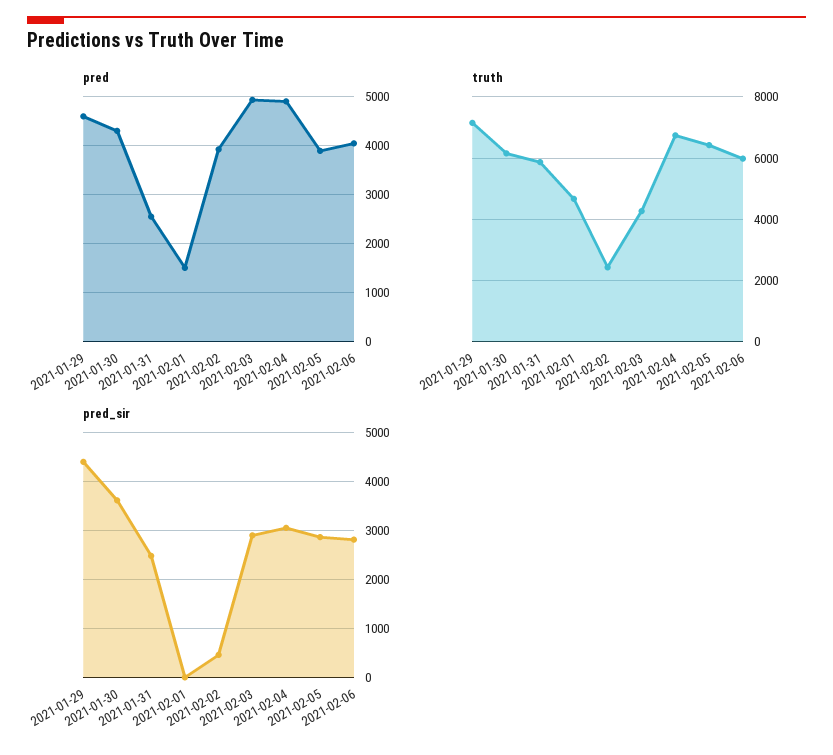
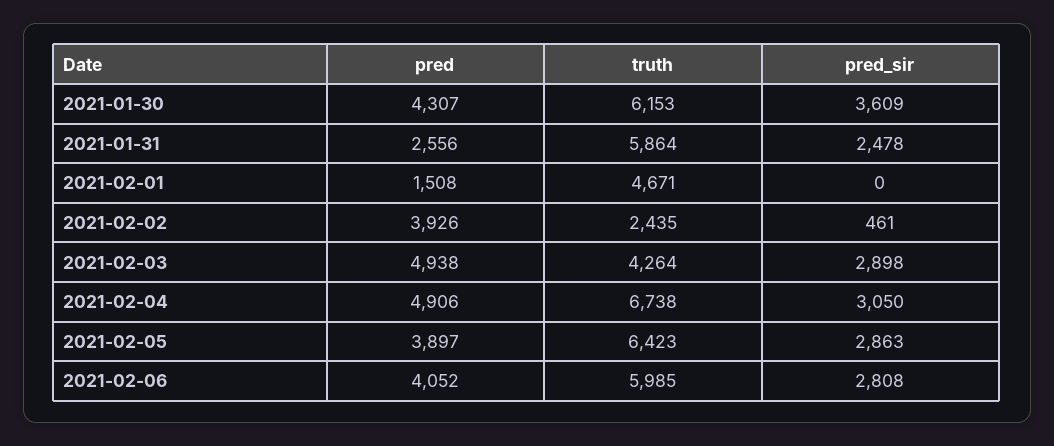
  {
    "pred": {
-     "2021-01-29": 4600,
      "2021-01-30": 4307,
      "2021-01-31": 2556,
      "2021-02-01": 1508,
      "2021-02-02": 3926,
      "2021-02-03": 4938,
      "2021-02-04": 4906,
      "2021-02-05": 3897,
      "2021-02-06": 4052
    },
    "truth": {
-     "2021-01-29": 7200,
      "2021-01-30": 6153,
      "2021-01-31": 5864,
      "2021-02-01": 4671,
      "2021-02-02": 2435,
      "2021-02-03": 4264,
      "2021-02-04": 6738,
      "2021-02-05": 6423,
      "2021-02-06": 5985
    },
    "pred_sir": {
-     "2021-01-29": 4400,
      "2021-01-30": 3609,
      "2021-01-31": 2478,
      "2021-02-01": 0,
      "2021-02-02": 461,
      "2021-02-03": 2898,
      "2021-02-04": 3050,
      "2021-02-05": 2863,
      "2021-02-06": 2808
    }
  }

